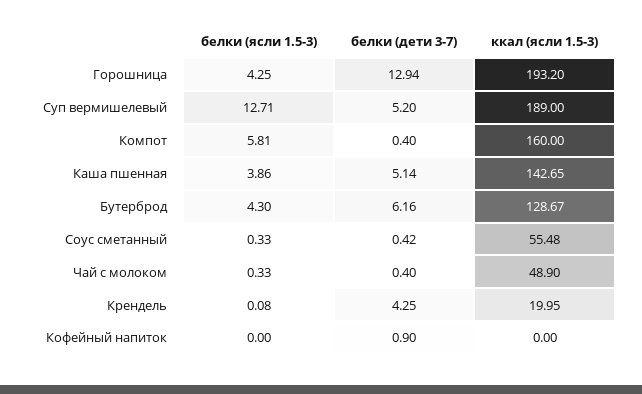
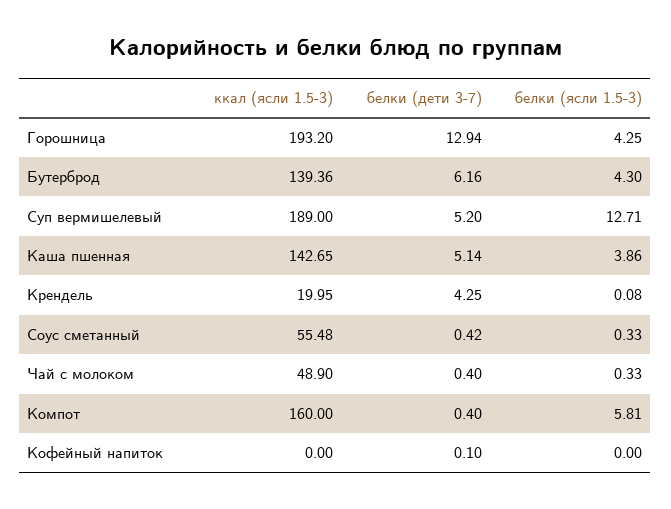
  {
    "белки (ясли 1.5-3)": {
      "Горошница": 4.25,
      "Суп вермишелевый": 12.71,
      "Компот": 5.81,
      "Каша пшенная": 3.86,
      "Бутерброд": 4.3,
      "Соус сметанный": 0.33,
      "Чай с молоком": 0.33,
      "Крендель": 0.08,
      "Кофейный напиток": 0
    },
    "белки (дети 3-7)": {
      "Горошница": 12.94,
      "Суп вермишелевый": 5.2,
      "Компот": 0.4,
      "Каша пшенная": 5.14,
      "Бутерброд": 6.16,
      "Соус сметанный": 0.42,
      "Чай с молоком": 0.4,
      "Крендель": 4.25,
-     "Кофейный напиток": 0.9
+     "Кофейный напиток": 0.1
    },
    "ккал (ясли 1.5-3)": {
      "Горошница": 193.2,
      "Суп вермишелевый": 189,
      "Компот": 160,
      "Каша пшенная": 142.65,
-     "Бутерброд": 128.67,
+     "Бутерброд": 139.36,
      "Соус сметанный": 55.48,
      "Чай с молоком": 48.9,
      "Крендель": 19.95,
      "Кофейный напиток": 0
    }
  }

